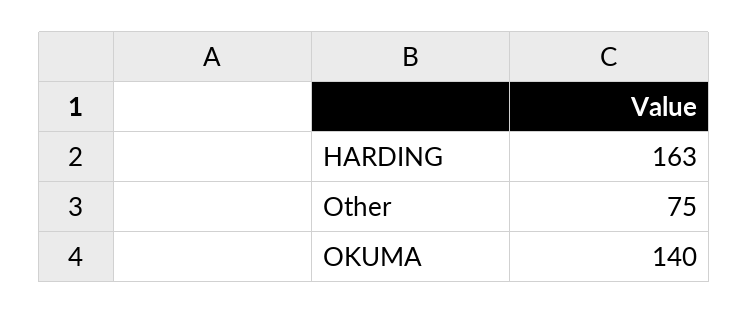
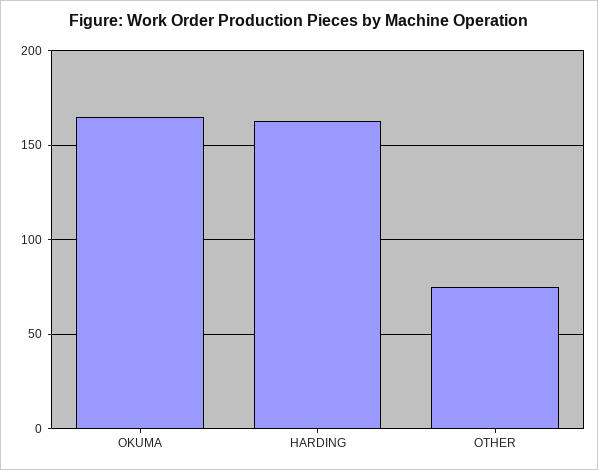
  {
    "HARDING": 163,
    "Other": 75,
-   "OKUMA": 140
+   "OKUMA": 165
  }

